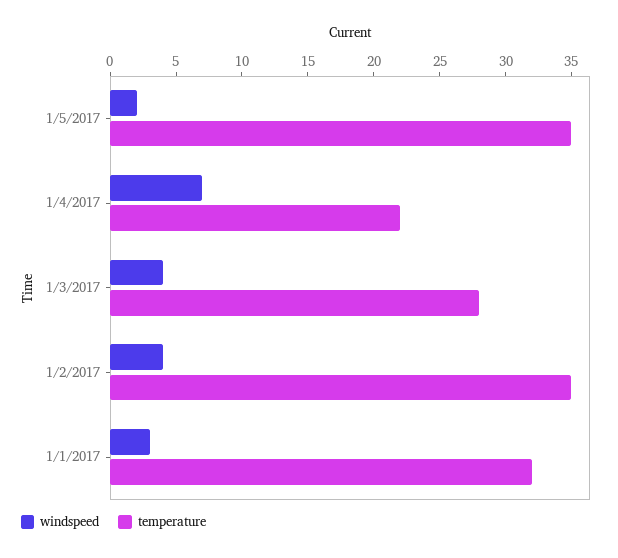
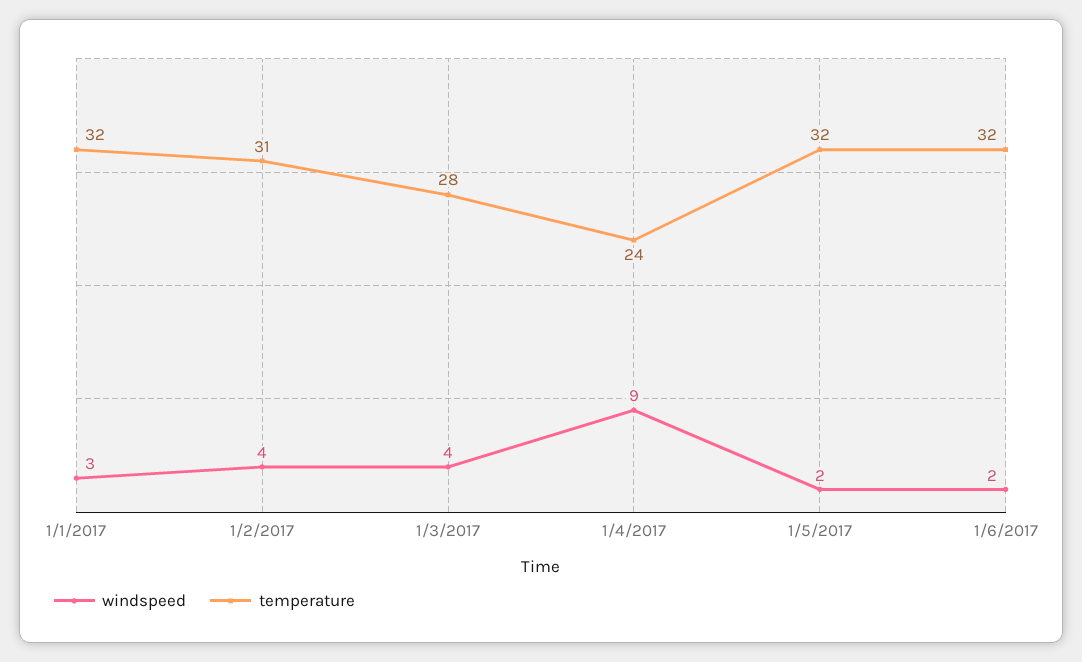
  {
    "windspeed": {
      "1/5/2017": 2,
-     "1/4/2017": 7,
+     "1/4/2017": 9,
      "1/3/2017": 4,
      "1/2/2017": 4,
-     "1/1/2017": 3
+     "1/1/2017": 3,
+     "1/6/2017": 2
    },
    "temperature": {
-     "1/5/2017": 35,
+     "1/5/2017": 32,
-     "1/4/2017": 22,
+     "1/4/2017": 24,
      "1/3/2017": 28,
-     "1/2/2017": 35,
+     "1/2/2017": 31,
-     "1/1/2017": 32
+     "1/1/2017": 32,
+     "1/6/2017": 32
    }
  }

